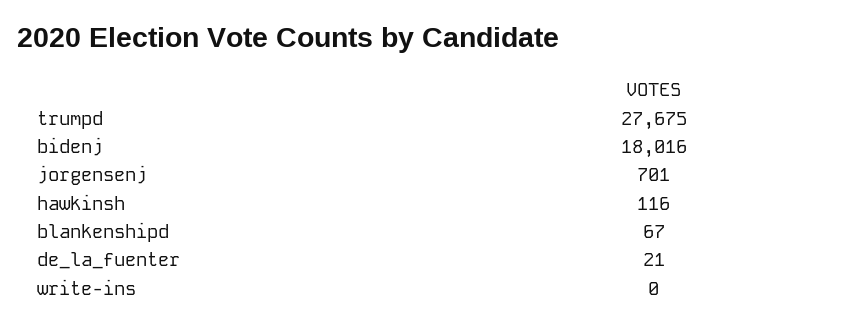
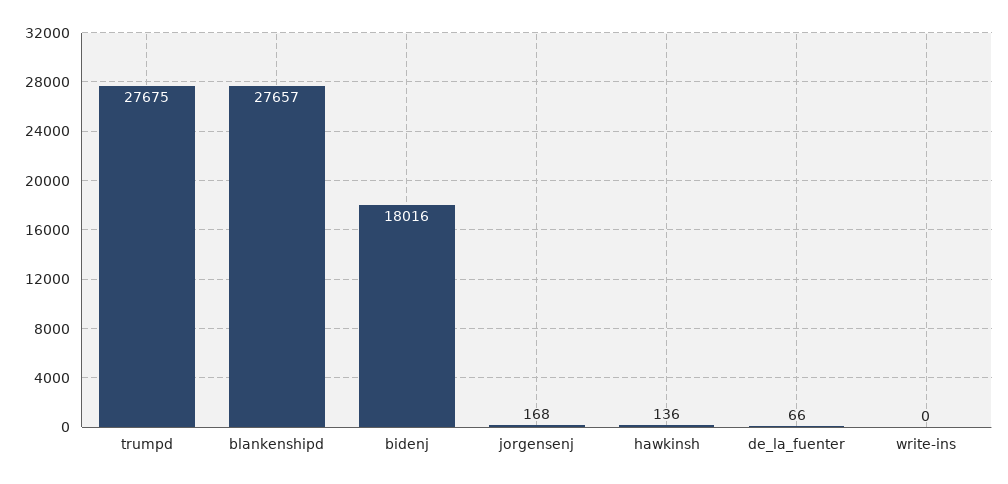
  {
    "trumpd": 27675,
    "bidenj": 18016,
-   "jorgensenj": 701,
+   "jorgensenj": 168,
-   "hawkinsh": 116,
+   "hawkinsh": 136,
-   "blankenshipd": 67,
+   "blankenshipd": 27657,
-   "de_la_fuenter": 21,
+   "de_la_fuenter": 66,
    "write-ins": 0
  }

